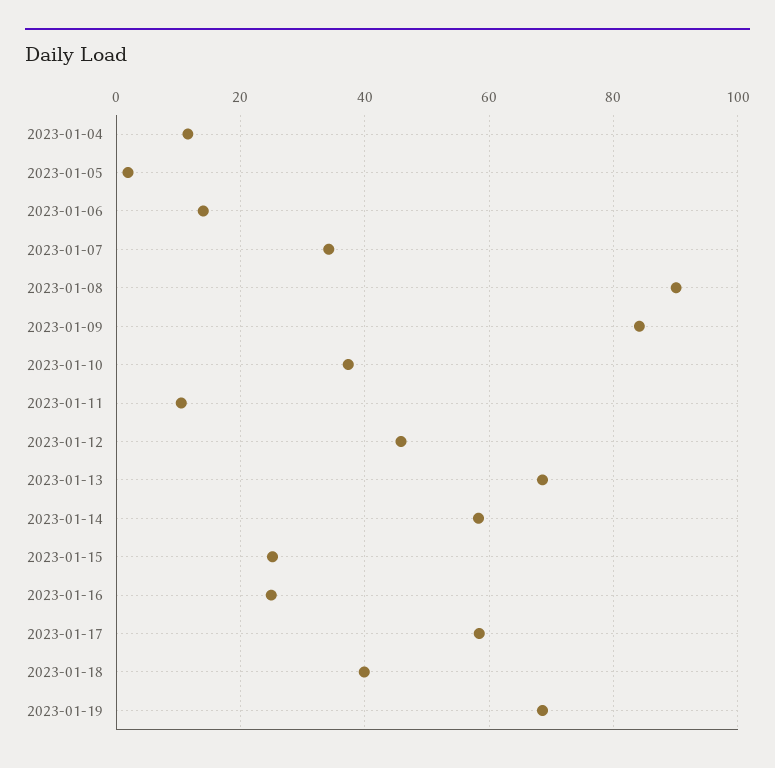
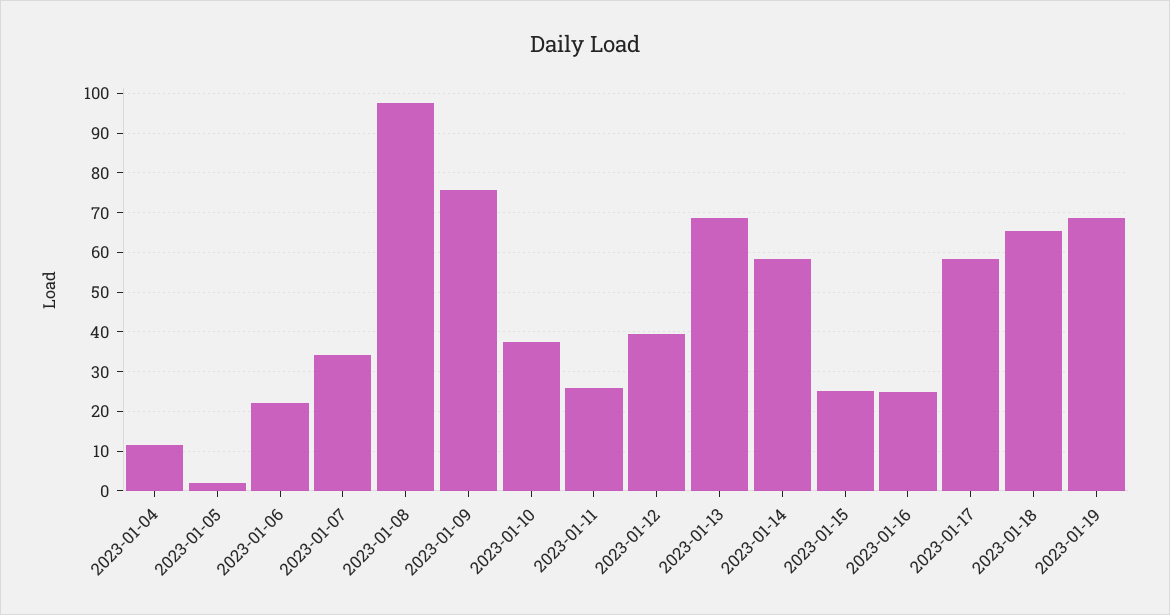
  {
    "2023-01-04": 12,
    "2023-01-05": 2,
-   "2023-01-06": 14,
+   "2023-01-06": 22,
    "2023-01-07": 34,
-   "2023-01-08": 90,
+   "2023-01-08": 98,
-   "2023-01-09": 84,
+   "2023-01-09": 76,
    "2023-01-10": 38,
-   "2023-01-11": 10,
+   "2023-01-11": 26,
-   "2023-01-12": 46,
+   "2023-01-12": 40,
    "2023-01-13": 68,
    "2023-01-14": 58,
    "2023-01-15": 26,
    "2023-01-16": 24,
    "2023-01-17": 58,
-   "2023-01-18": 40,
+   "2023-01-18": 66,
    "2023-01-19": 68
  }

